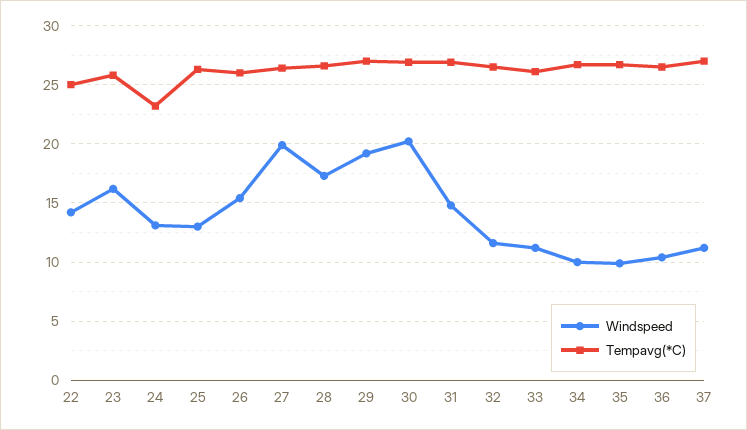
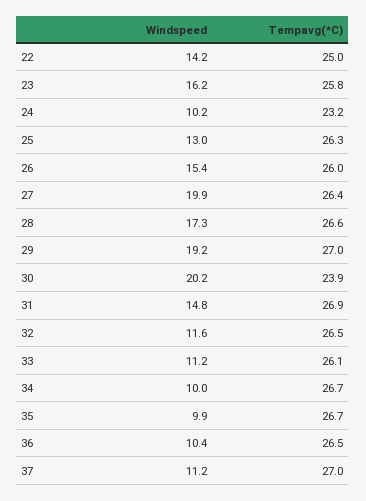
  {
    "Windspeed": {
      "22": 14.2,
      "23": 16.2,
-     "24": 13,
+     "24": 10.2,
      "25": 13,
      "26": 15.4,
      "27": 19.9,
      "28": 17.3,
      "29": 19.2,
      "30": 20.2,
      "31": 14.8,
      "32": 11.6,
      "33": 11.2,
      "34": 10,
      "35": 9.9,
      "36": 10.4,
      "37": 11.2
    },
    "Tempavg(*C)": {
      "22": 25,
      "23": 25.8,
      "24": 23.2,
      "25": 26.3,
      "26": 26,
      "27": 26.4,
      "28": 26.6,
      "29": 27,
-     "30": 27,
+     "30": 23.9,
      "31": 26.9,
      "32": 26.5,
      "33": 26.1,
      "34": 26.7,
      "35": 26.7,
      "36": 26.5,
      "37": 27
    }
  }

